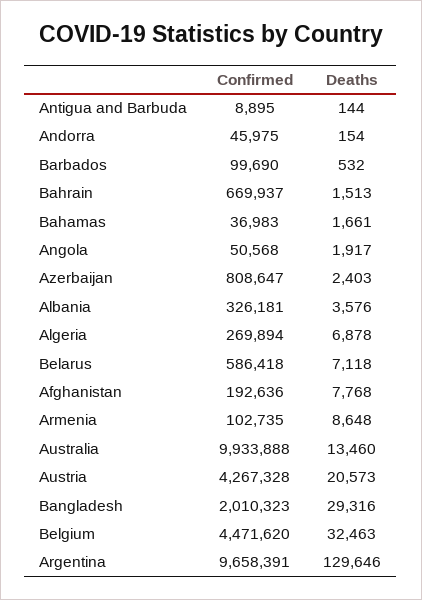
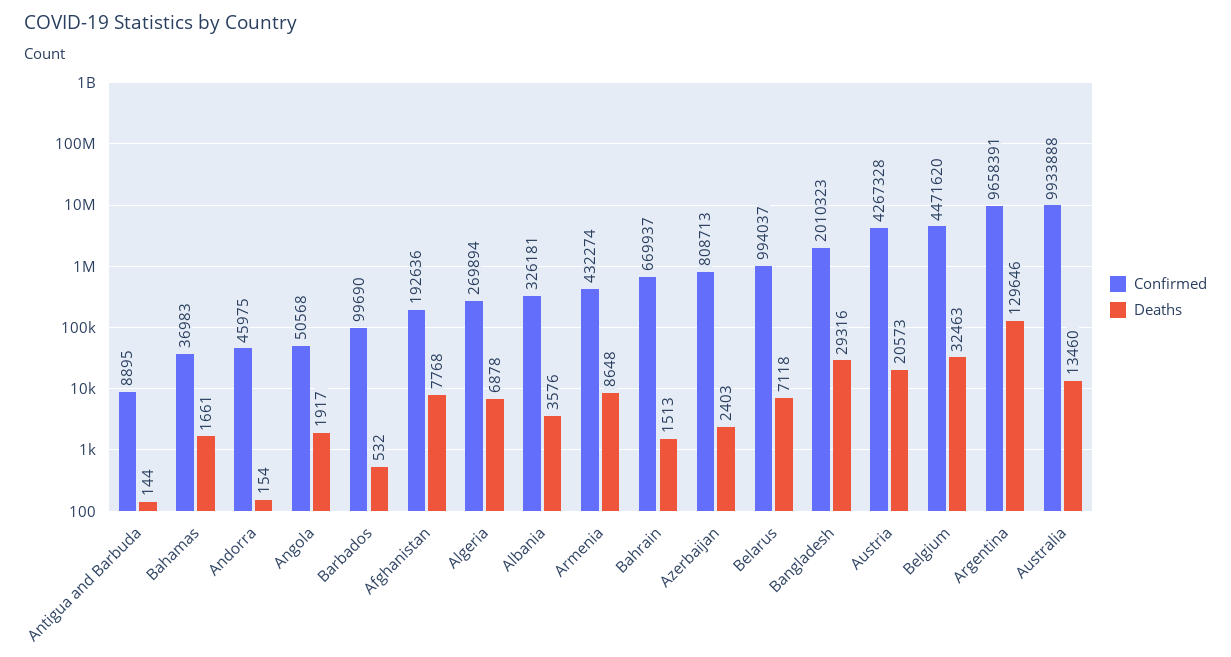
  {
    "Confirmed": {
      "Antigua and Barbuda": 8895,
      "Andorra": 45975,
      "Barbados": 99690,
      "Bahrain": 669937,
      "Bahamas": 36983,
      "Angola": 50568,
-     "Azerbaijan": 808647,
+     "Azerbaijan": 808713,
      "Albania": 326181,
      "Algeria": 269894,
-     "Belarus": 586418,
+     "Belarus": 994037,
      "Afghanistan": 192636,
-     "Armenia": 102735,
+     "Armenia": 432274,
      "Australia": 9933888,
      "Austria": 4267328,
      "Bangladesh": 2010323,
      "Belgium": 4471620,
      "Argentina": 9658391
    },
    "Deaths": {
      "Antigua and Barbuda": 144,
      "Andorra": 154,
      "Barbados": 532,
      "Bahrain": 1513,
      "Bahamas": 1661,
      "Angola": 1917,
      "Azerbaijan": 2403,
      "Albania": 3576,
      "Algeria": 6878,
      "Belarus": 7118,
      "Afghanistan": 7768,
      "Armenia": 8648,
      "Australia": 13460,
      "Austria": 20573,
      "Bangladesh": 29316,
      "Belgium": 32463,
      "Argentina": 129646
    }
  }

